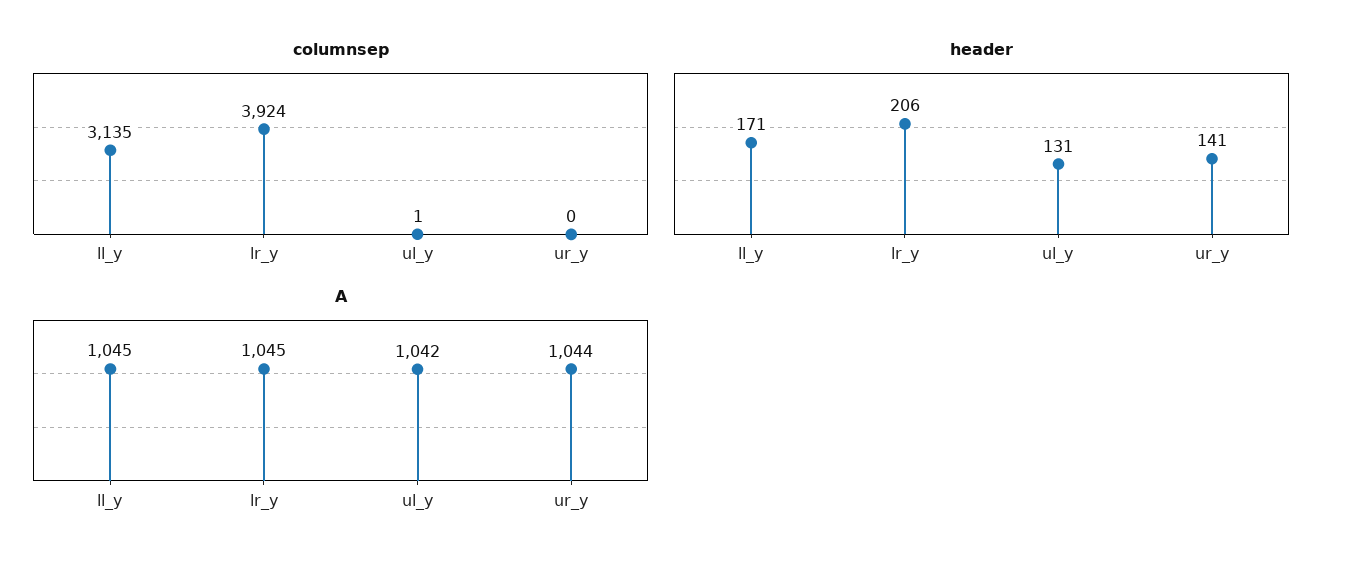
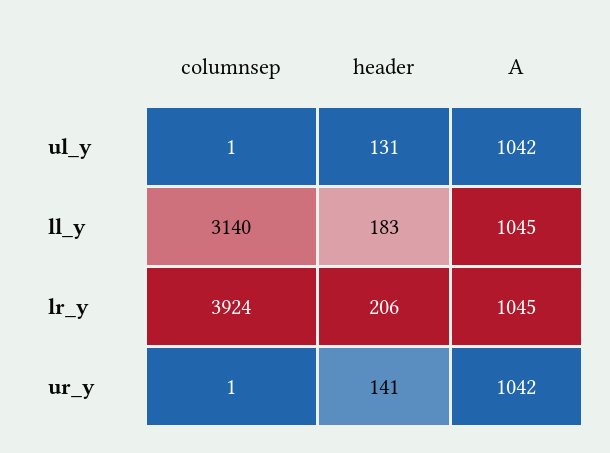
  {
    "columnsep": {
-     "ll_y": 3135,
+     "ll_y": 3140,
      "lr_y": 3924,
      "ul_y": 1,
-     "ur_y": 0
+     "ur_y": 1
    },
    "header": {
-     "ll_y": 171,
+     "ll_y": 183,
      "lr_y": 206,
      "ul_y": 131,
      "ur_y": 141
    },
    "A": {
      "ll_y": 1045,
      "lr_y": 1045,
      "ul_y": 1042,
-     "ur_y": 1044
+     "ur_y": 1042
    }
  }

